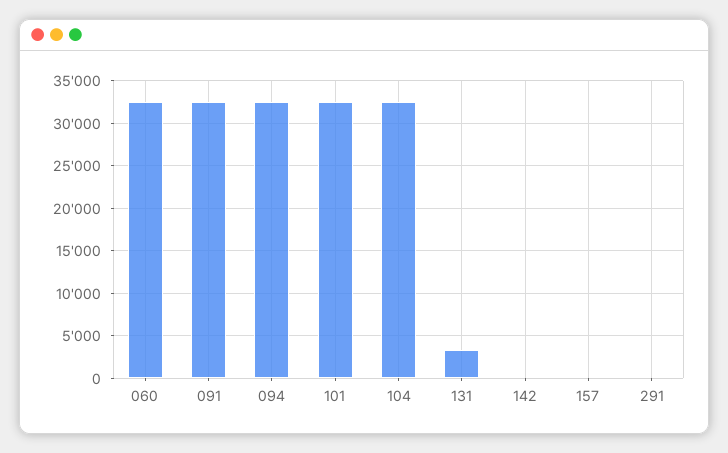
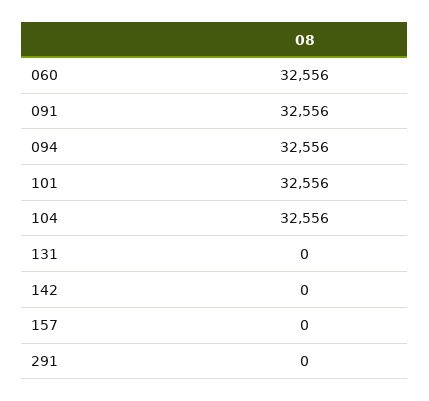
  {
    "060": 32556,
    "091": 32556,
    "094": 32556,
    "101": 32556,
    "104": 32556,
-   "131": 3000,
+   "131": 0,
    "142": 0,
    "157": 0,
    "291": 0
  }

